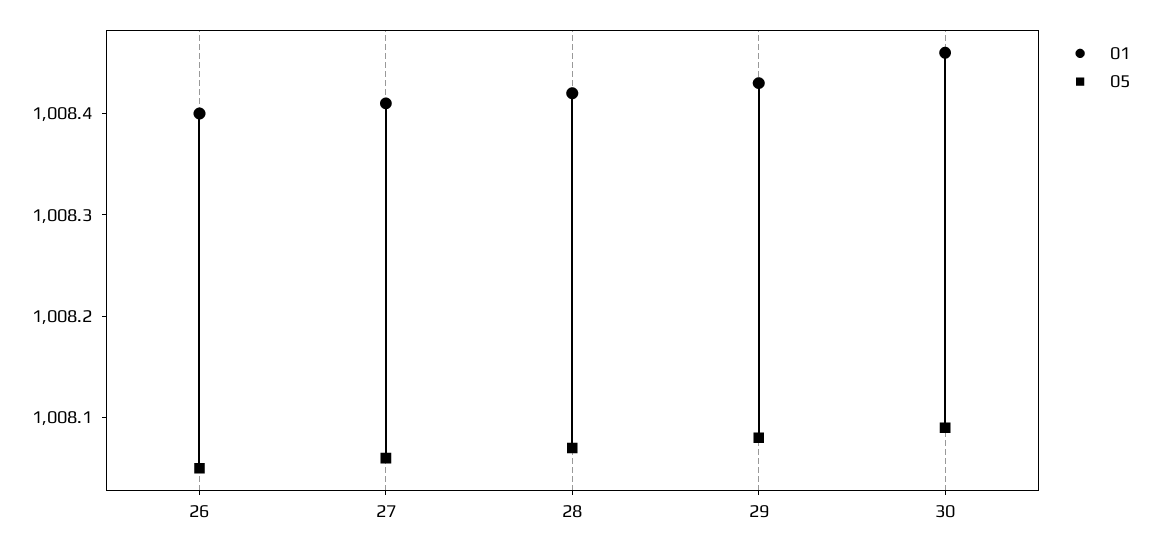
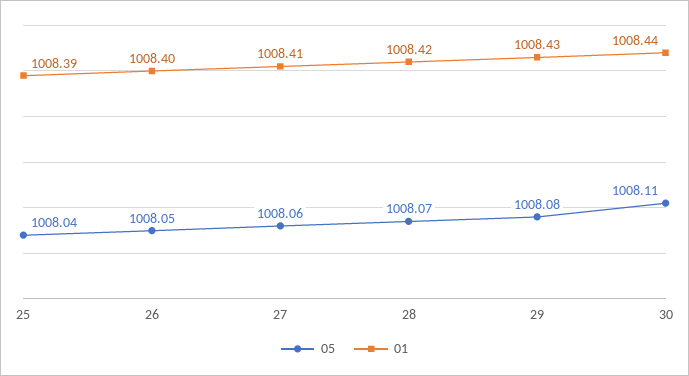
  {
    "01": {
      "26": 1008.4,
      "27": 1008.41,
      "28": 1008.42,
      "29": 1008.43,
-     "30": 1008.46
+     "30": 1008.44,
+     "25": 1008.39
    },
    "05": {
      "26": 1008.05,
      "27": 1008.06,
      "28": 1008.07,
      "29": 1008.08,
-     "30": 1008.09
+     "30": 1008.11,
+     "25": 1008.04
    }
  }

